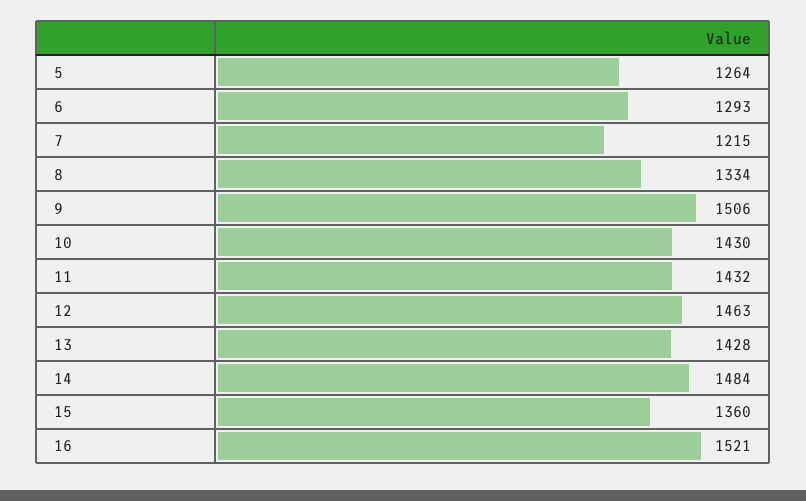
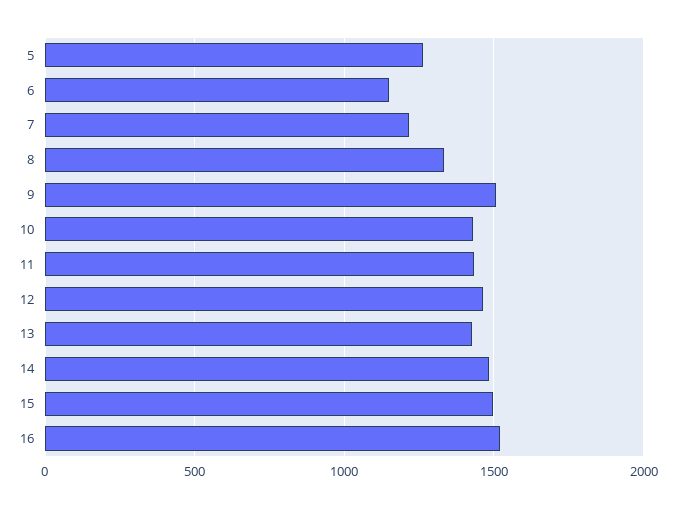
  {
    "5": 1264,
-   "6": 1293,
+   "6": 1150,
    "7": 1215,
    "8": 1334,
    "9": 1506,
    "10": 1430,
    "11": 1432,
    "12": 1463,
    "13": 1428,
    "14": 1484,
-   "15": 1360,
+   "15": 1500,
    "16": 1521
  }

